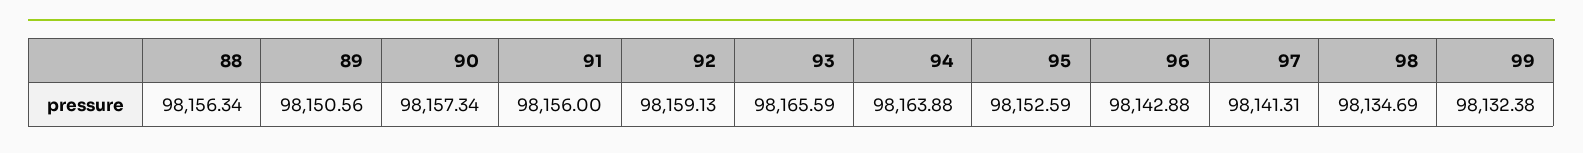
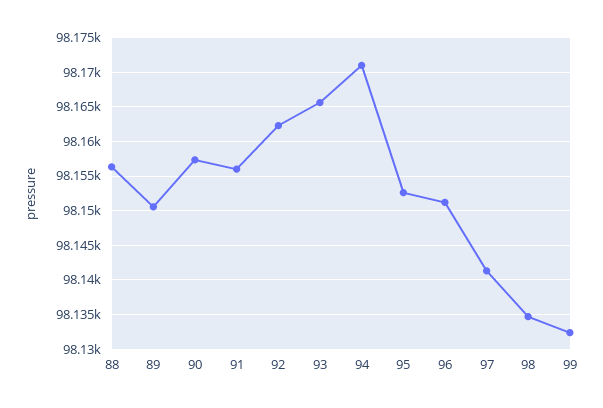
  {
    "88": 98156.34,
    "89": 98150.56,
    "90": 98157.34,
    "91": 98156,
-   "92": 98159.13,
+   "92": 98162,
    "93": 98165.59,
-   "94": 98163.88,
+   "94": 98171,
    "95": 98152.59,
-   "96": 98142.88,
+   "96": 98151,
    "97": 98141.31,
    "98": 98134.69,
    "99": 98132.38
  }

